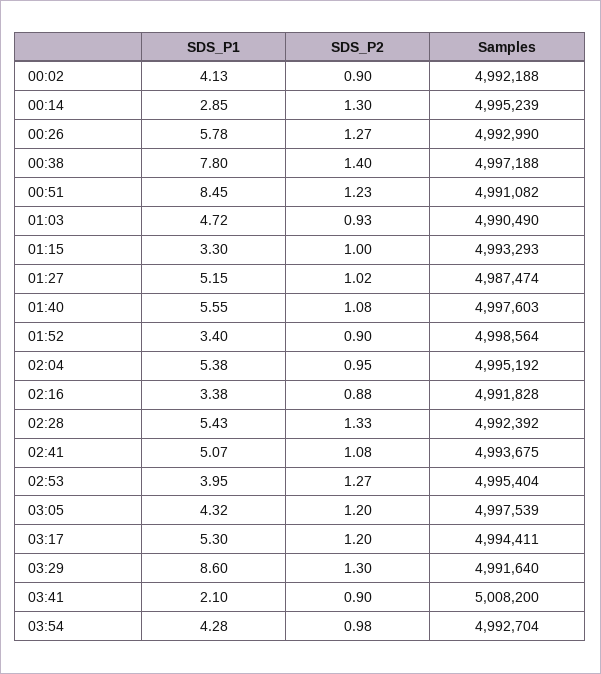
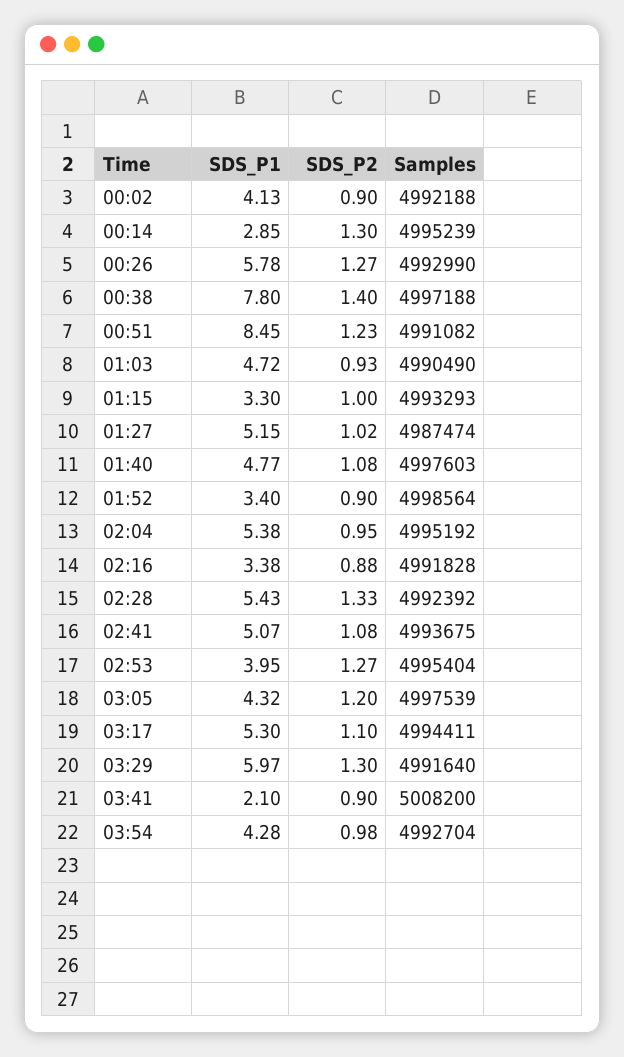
  {
    "SDS_P1": {
      "00:02": 4.13,
      "00:14": 2.85,
      "00:26": 5.78,
      "00:38": 7.8,
      "00:51": 8.45,
      "01:03": 4.72,
      "01:15": 3.3,
      "01:27": 5.15,
-     "01:40": 5.55,
+     "01:40": 4.77,
      "01:52": 3.4,
      "02:04": 5.38,
      "02:16": 3.38,
      "02:28": 5.43,
      "02:41": 5.07,
      "02:53": 3.95,
      "03:05": 4.32,
      "03:17": 5.3,
-     "03:29": 8.6,
+     "03:29": 5.97,
      "03:41": 2.1,
      "03:54": 4.28
    },
    "SDS_P2": {
      "00:02": 0.9,
      "00:14": 1.3,
      "00:26": 1.27,
      "00:38": 1.4,
      "00:51": 1.23,
      "01:03": 0.93,
      "01:15": 1,
      "01:27": 1.02,
      "01:40": 1.08,
      "01:52": 0.9,
      "02:04": 0.95,
      "02:16": 0.88,
      "02:28": 1.33,
      "02:41": 1.08,
      "02:53": 1.27,
      "03:05": 1.2,
-     "03:17": 1.2,
+     "03:17": 1.1,
      "03:29": 1.3,
      "03:41": 0.9,
      "03:54": 0.98
    },
    "Samples": {
      "00:02": 4992188,
      "00:14": 4995239,
      "00:26": 4992990,
      "00:38": 4997188,
      "00:51": 4991082,
      "01:03": 4990490,
      "01:15": 4993293,
      "01:27": 4987474,
      "01:40": 4997603,
      "01:52": 4998564,
      "02:04": 4995192,
      "02:16": 4991828,
      "02:28": 4992392,
      "02:41": 4993675,
      "02:53": 4995404,
      "03:05": 4997539,
      "03:17": 4994411,
      "03:29": 4991640,
      "03:41": 5008200,
      "03:54": 4992704
    }
  }

